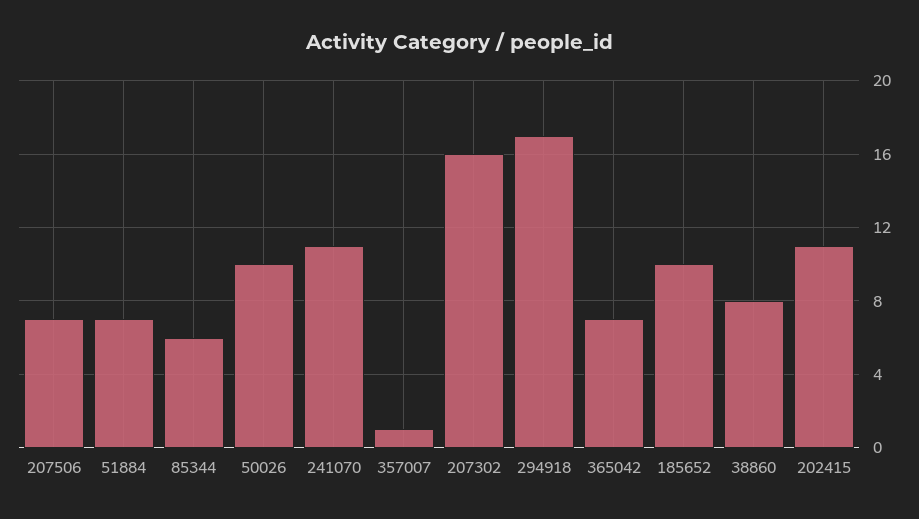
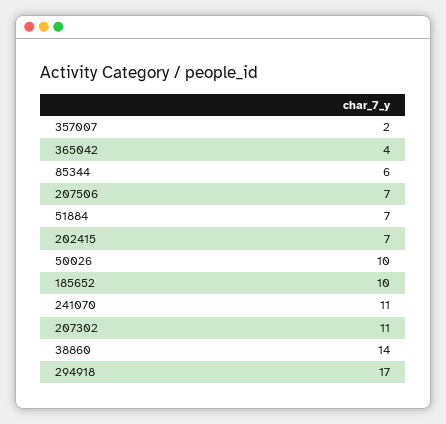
  {
    "207506": 7,
    "51884": 7,
    "85344": 6,
    "50026": 10,
    "241070": 11,
-   "357007": 1,
+   "357007": 2,
-   "207302": 16,
+   "207302": 11,
    "294918": 17,
-   "365042": 7,
+   "365042": 4,
    "185652": 10,
-   "38860": 8,
+   "38860": 14,
-   "202415": 11
+   "202415": 7
  }

